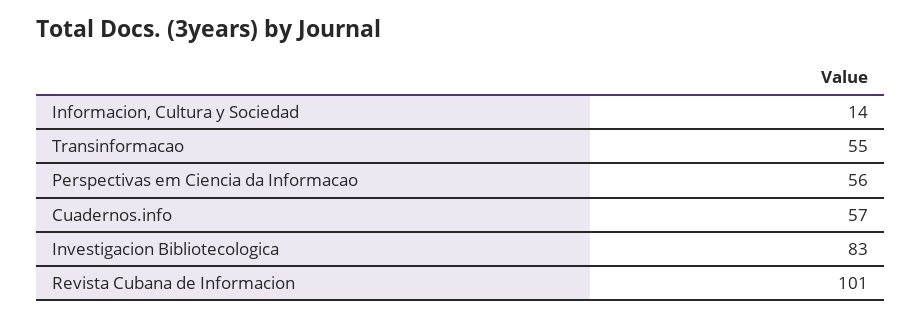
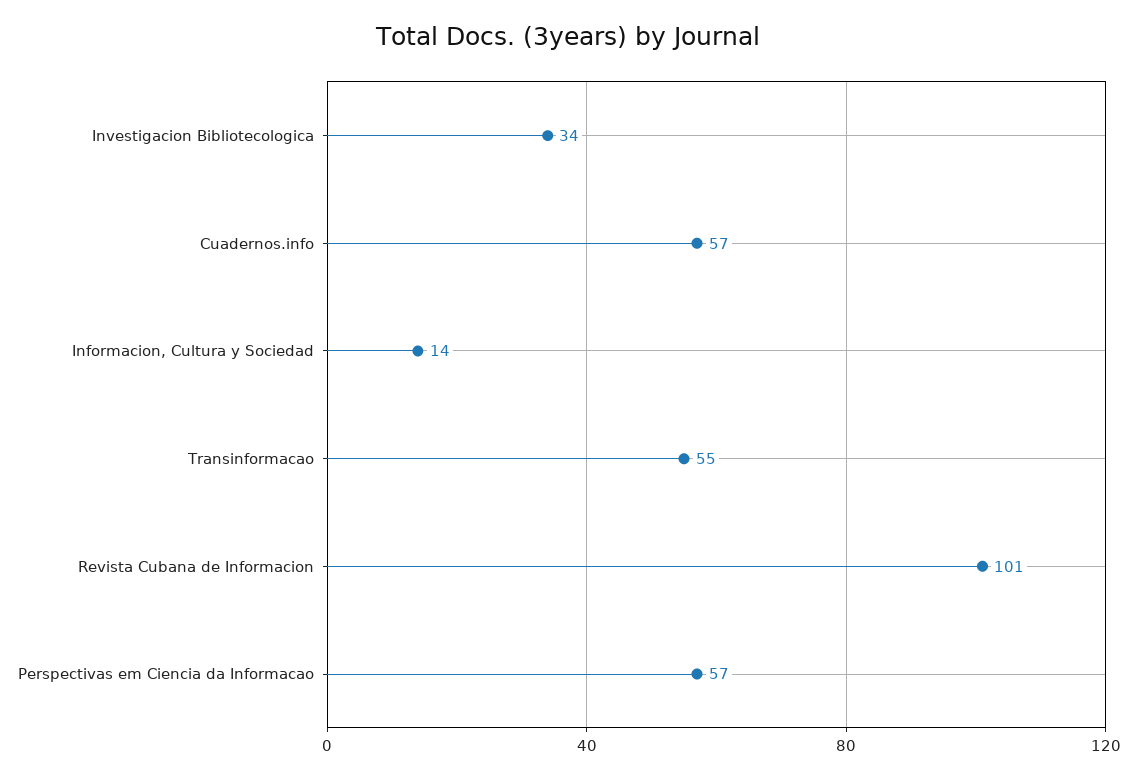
  {
    "Informacion, Cultura y Sociedad": 14,
    "Transinformacao": 55,
-   "Perspectivas em Ciencia da Informacao": 56,
+   "Perspectivas em Ciencia da Informacao": 57,
    "Cuadernos.info": 57,
-   "Investigacion Bibliotecologica": 83,
+   "Investigacion Bibliotecologica": 34,
    "Revista Cubana de Informacion": 101
  }

